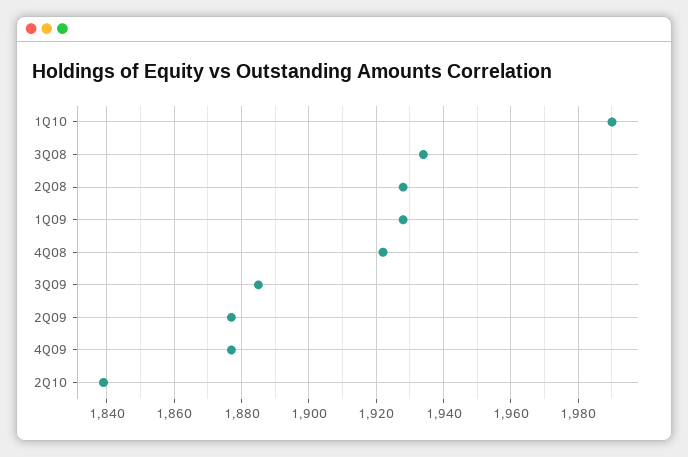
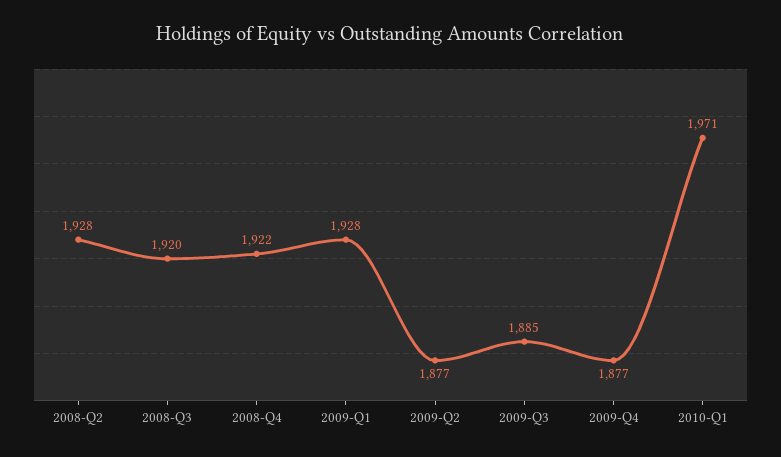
  {
-   "1Q10": 1990,
+   "1Q10": 1971,
-   "3Q08": 1935,
+   "3Q08": 1920,
    "2Q08": 1928,
    "1Q09": 1928,
    "4Q08": 1922,
    "3Q09": 1885,
    "2Q09": 1877,
-   "4Q09": 1877,
+   "4Q09": 1877
-   "2Q10": 1840
  }

